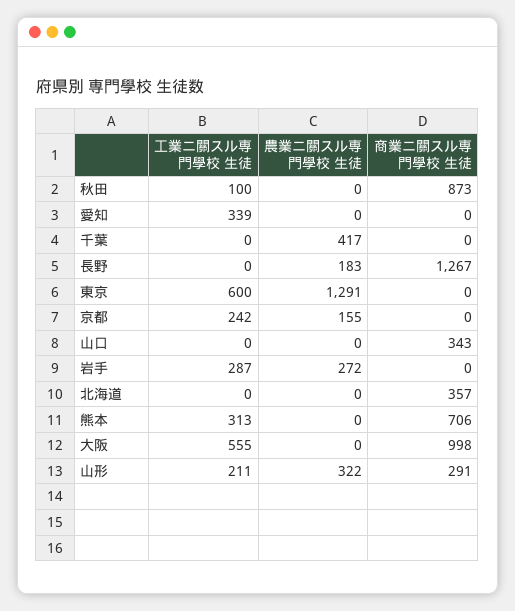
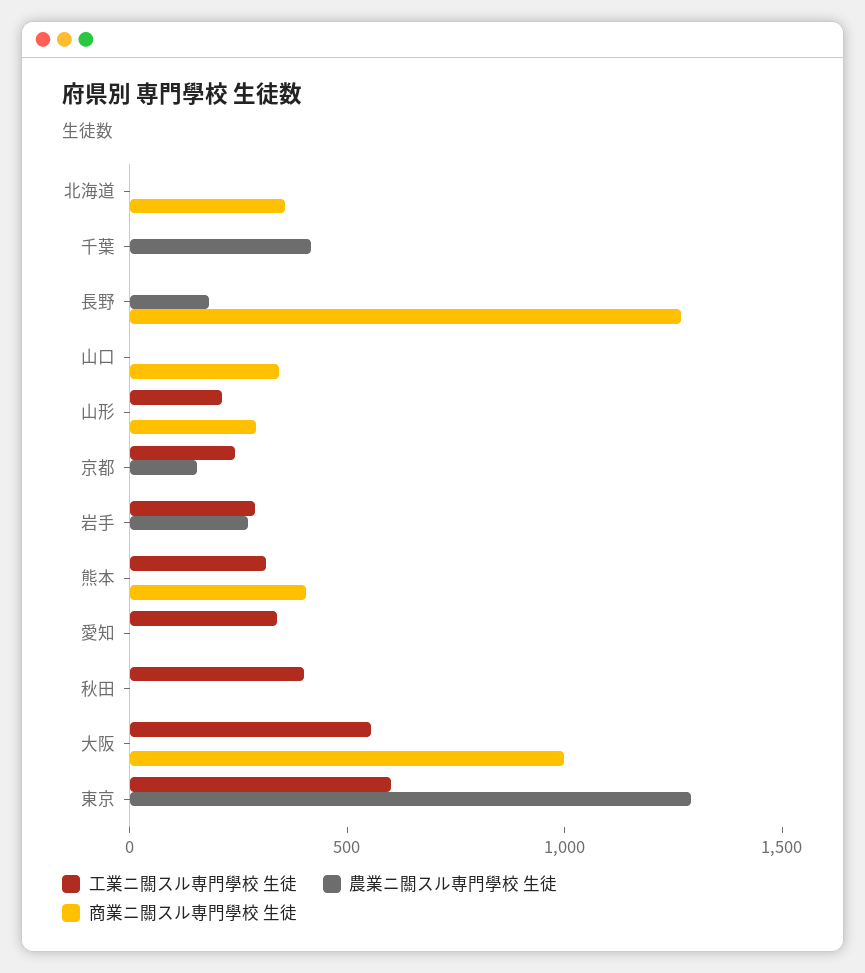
  {
    "工業ニ關スル専門學校 生徒": {
-     "秋田": 100,
+     "秋田": 400,
      "愛知": 339,
      "千葉": 0,
      "長野": 0,
      "東京": 600,
      "京都": 242,
      "山口": 0,
      "岩手": 287,
      "北海道": 0,
      "熊本": 313,
      "大阪": 555,
      "山形": 211
    },
    "農業ニ關スル専門學校 生徒": {
      "秋田": 0,
      "愛知": 0,
      "千葉": 417,
      "長野": 183,
      "東京": 1291,
      "京都": 155,
      "山口": 0,
      "岩手": 272,
      "北海道": 0,
      "熊本": 0,
      "大阪": 0,
-     "山形": 322
+     "山形": 0
    },
    "商業ニ關スル専門學校 生徒": {
-     "秋田": 873,
+     "秋田": 0,
      "愛知": 0,
      "千葉": 0,
      "長野": 1267,
      "東京": 0,
      "京都": 0,
      "山口": 343,
      "岩手": 0,
      "北海道": 357,
-     "熊本": 706,
+     "熊本": 400,
      "大阪": 998,
      "山形": 291
    }
  }

